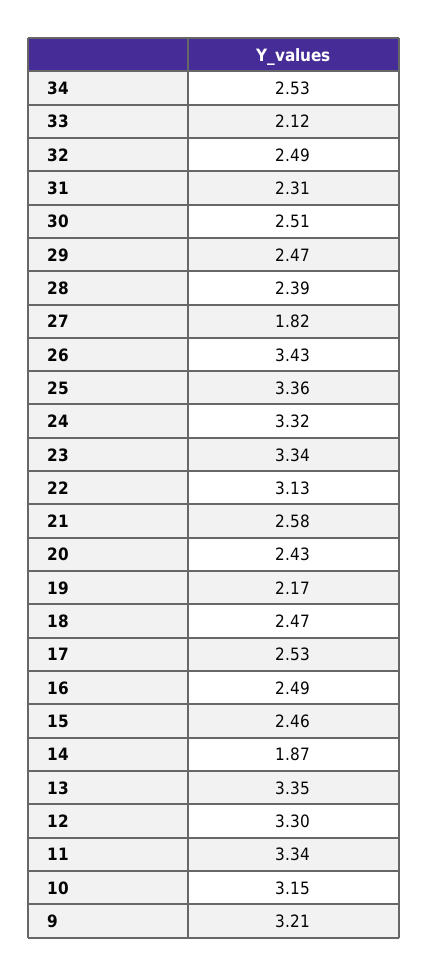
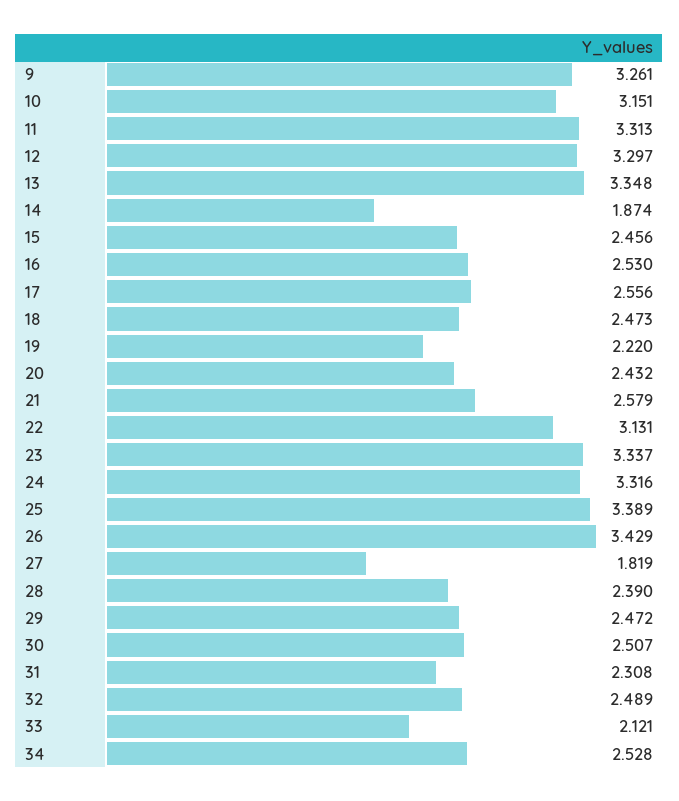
  {
    "34": 2.528,
    "33": 2.121,
    "32": 2.489,
    "31": 2.308,
    "30": 2.507,
    "29": 2.472,
    "28": 2.39,
    "27": 1.819,
    "26": 3.429,
-   "25": 3.36,
+   "25": 3.389,
    "24": 3.316,
    "23": 3.337,
    "22": 3.131,
    "21": 2.579,
    "20": 2.432,
-   "19": 2.17,
+   "19": 2.22,
    "18": 2.473,
-   "17": 2.53,
+   "17": 2.556,
-   "16": 2.49,
+   "16": 2.53,
    "15": 2.456,
    "14": 1.874,
    "13": 3.348,
    "12": 3.297,
-   "11": 3.34,
+   "11": 3.313,
    "10": 3.151,
-   "9": 3.21
+   "9": 3.261
  }

